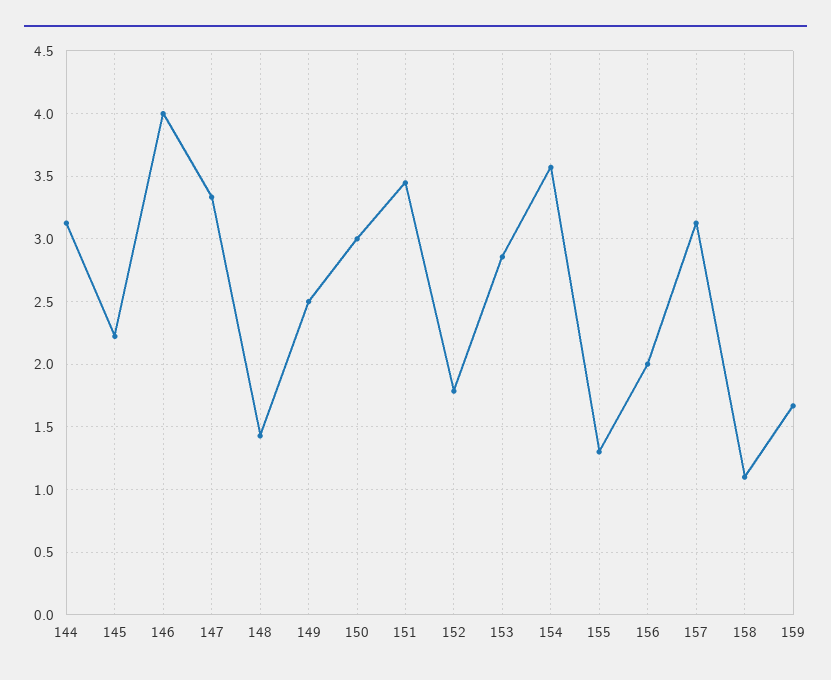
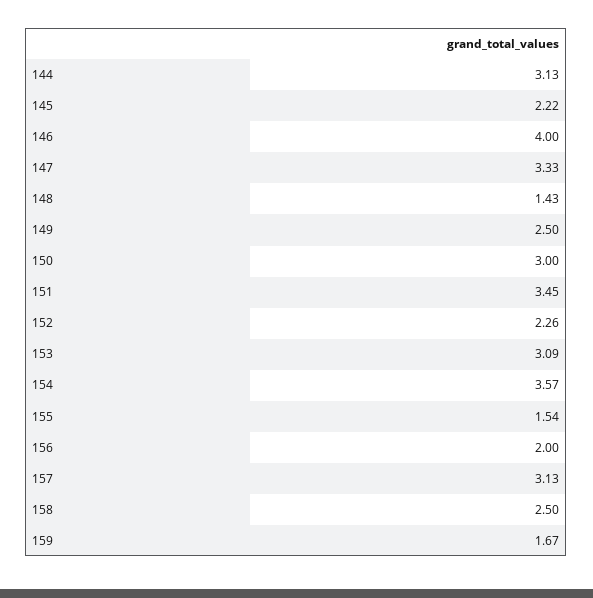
  {
    "144": 3.13,
    "145": 2.22,
    "146": 4,
    "147": 3.33,
    "148": 1.43,
    "149": 2.5,
    "150": 3,
    "151": 3.45,
-   "152": 1.8,
+   "152": 2.26,
-   "153": 2.85,
+   "153": 3.09,
    "154": 3.57,
-   "155": 1.3,
+   "155": 1.54,
    "156": 2,
    "157": 3.13,
-   "158": 1.1,
+   "158": 2.5,
    "159": 1.67
  }

